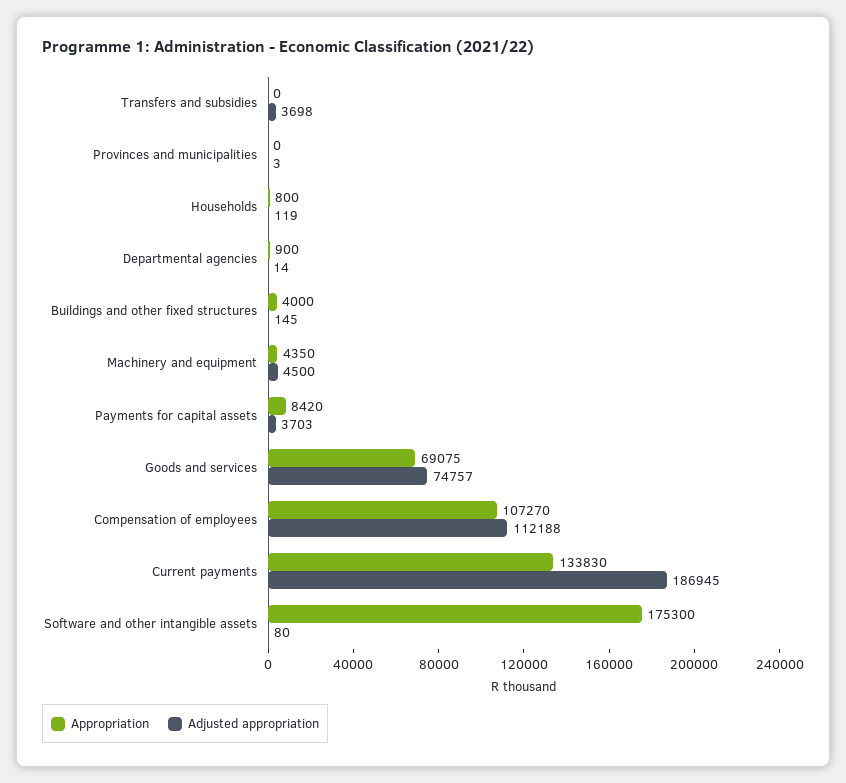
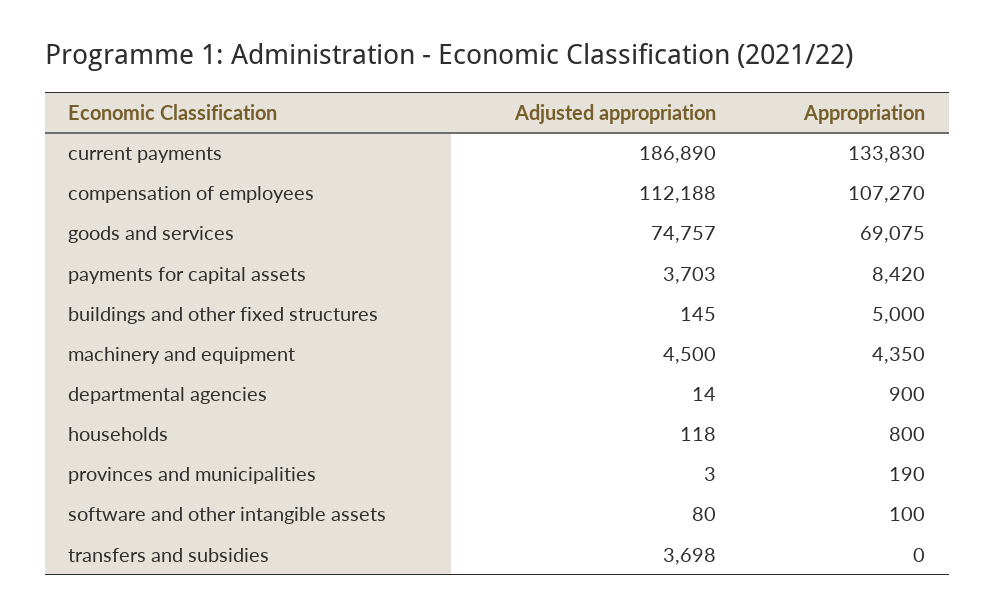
  {
    "Appropriation": {
      "Transfers and subsidies": 0,
-     "Provinces and municipalities": 0,
+     "Provinces and municipalities": 190,
      "Households": 800,
      "Departmental agencies": 900,
-     "Buildings and other fixed structures": 4000,
+     "Buildings and other fixed structures": 5000,
      "Machinery and equipment": 4350,
      "Payments for capital assets": 8420,
      "Goods and services": 69075,
      "Compensation of employees": 107270,
      "Current payments": 133830,
-     "Software and other intangible assets": 175300
+     "Software and other intangible assets": 100
    },
    "Adjusted appropriation": {
      "Transfers and subsidies": 3698,
      "Provinces and municipalities": 3,
-     "Households": 119,
+     "Households": 118,
      "Departmental agencies": 14,
      "Buildings and other fixed structures": 145,
      "Machinery and equipment": 4500,
      "Payments for capital assets": 3703,
      "Goods and services": 74757,
      "Compensation of employees": 112188,
-     "Current payments": 186945,
+     "Current payments": 186890,
      "Software and other intangible assets": 80
    }
  }

